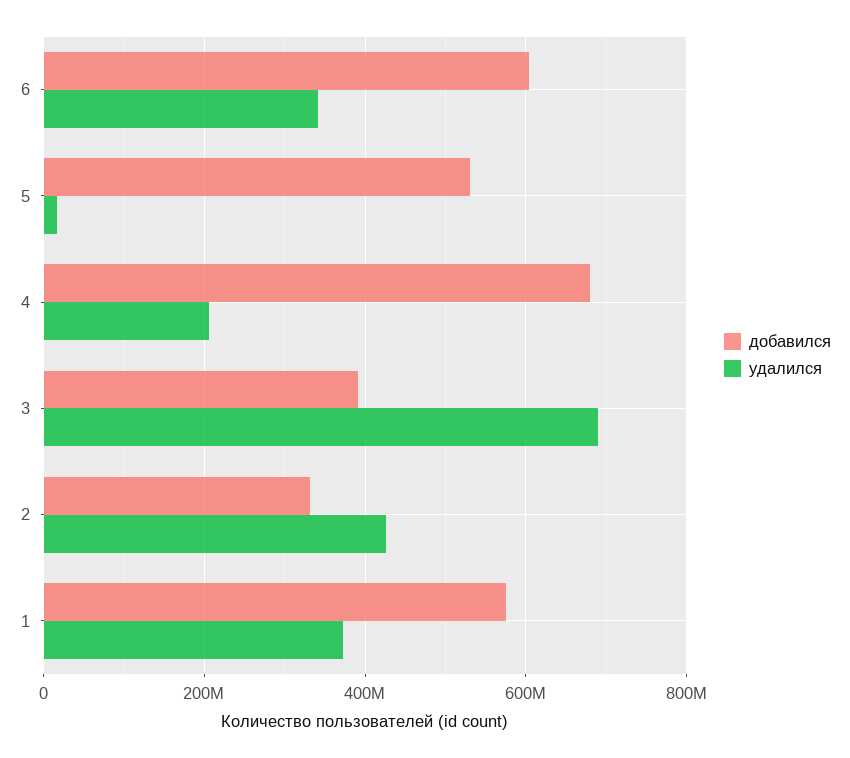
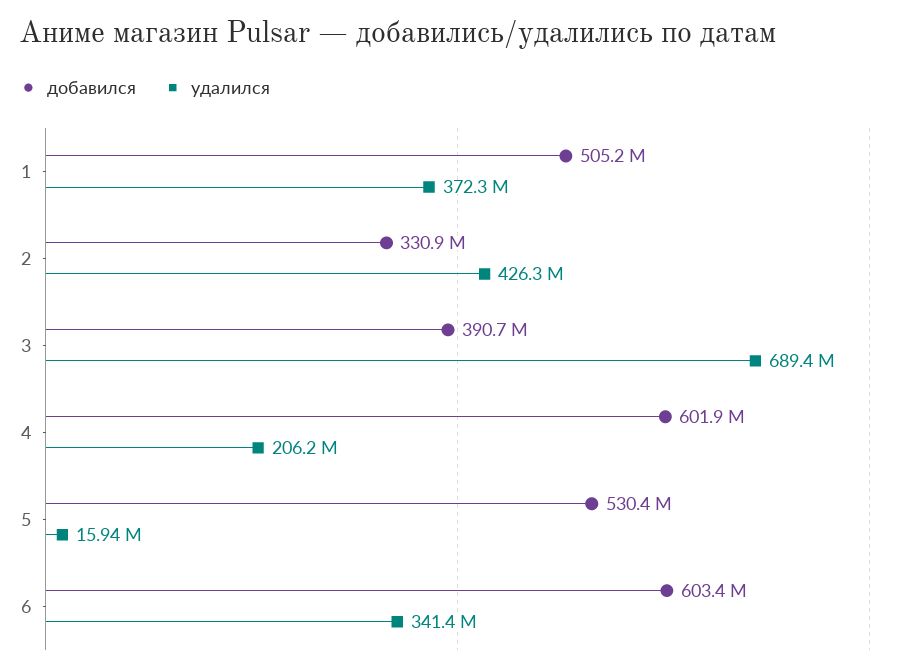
  {
    "добавился": {
      "6": 603400000,
      "5": 530400000,
-     "4": 680000000,
+     "4": 601900000,
      "3": 390700000,
      "2": 330900000,
-     "1": 580000000
+     "1": 505200000
    },
    "удалился": {
      "6": 341400000,
      "5": 15940000,
      "4": 206200000,
      "3": 689400000,
      "2": 426300000,
      "1": 372300000
    }
  }

